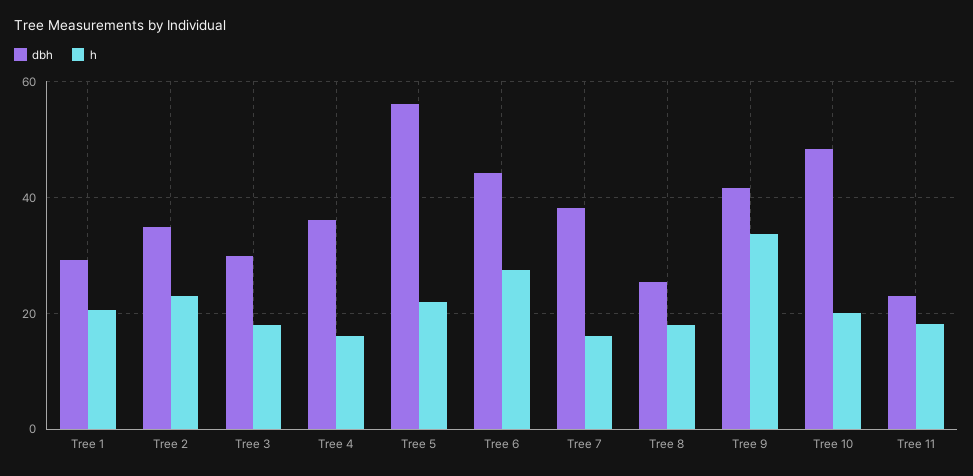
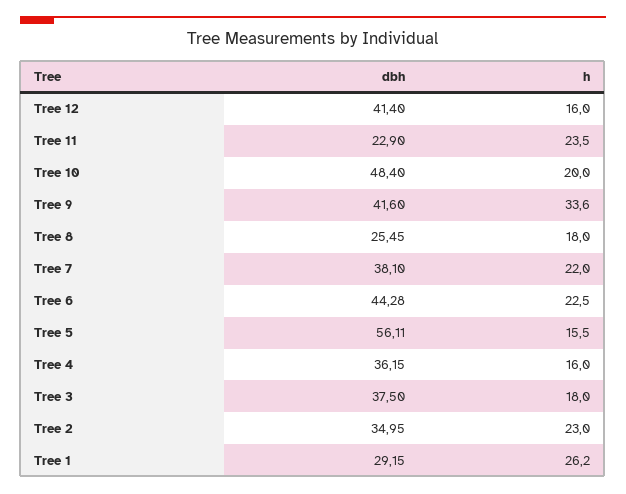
  {
    "dbh": {
      "Tree 1": 29.15,
      "Tree 2": 34.95,
-     "Tree 3": 30,
+     "Tree 3": 37.5,
      "Tree 4": 36.15,
      "Tree 5": 56.11,
      "Tree 6": 44.28,
      "Tree 7": 38.1,
      "Tree 8": 25.45,
      "Tree 9": 41.6,
      "Tree 10": 48.4,
-     "Tree 11": 22.9
+     "Tree 11": 22.9,
+     "Tree 12": 41.4
    },
    "h": {
-     "Tree 1": 20,
+     "Tree 1": 26.2,
      "Tree 2": 23,
      "Tree 3": 18,
      "Tree 4": 16,
-     "Tree 5": 22,
+     "Tree 5": 15.5,
-     "Tree 6": 28,
+     "Tree 6": 22.5,
-     "Tree 7": 16,
+     "Tree 7": 22,
      "Tree 8": 18,
      "Tree 9": 33.6,
      "Tree 10": 20,
-     "Tree 11": 18
+     "Tree 11": 23.5,
+     "Tree 12": 16
    }
  }

